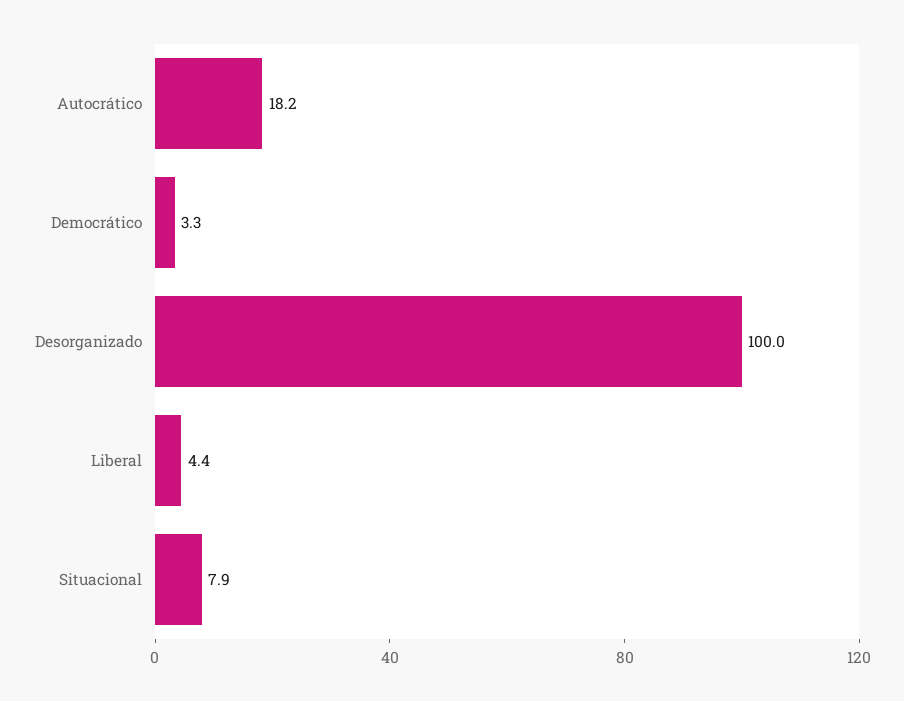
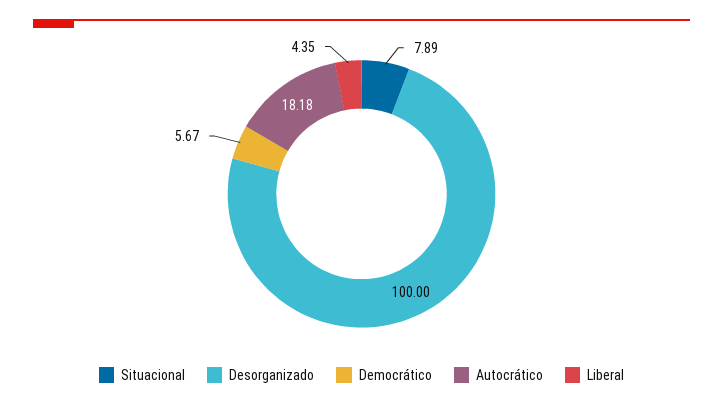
  {
    "Autocrático": 18.18,
-   "Democrático": 3.3,
+   "Democrático": 5.67,
    "Desorganizado": 100,
    "Liberal": 4.35,
    "Situacional": 7.89
  }

